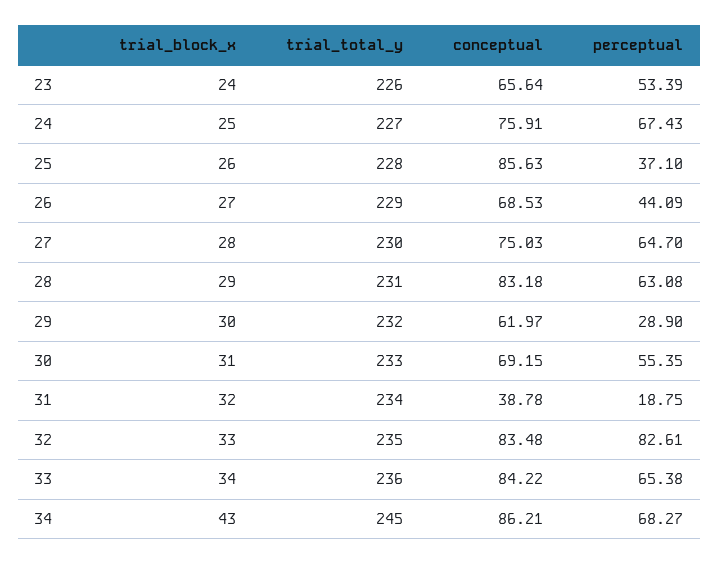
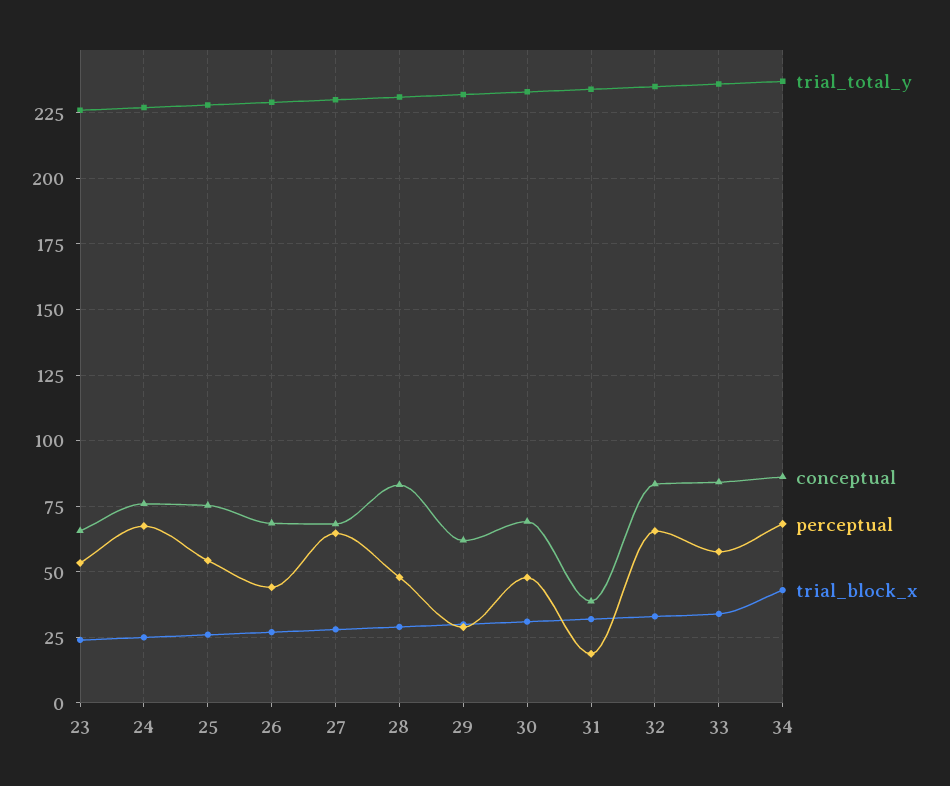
  {
    "trial_block_x": {
      "23": 24,
      "24": 25,
      "25": 26,
      "26": 27,
      "27": 28,
      "28": 29,
      "29": 30,
      "30": 31,
      "31": 32,
      "32": 33,
      "33": 34,
      "34": 43
    },
    "trial_total_y": {
      "23": 226,
      "24": 227,
      "25": 228,
      "26": 229,
      "27": 230,
      "28": 231,
      "29": 232,
      "30": 233,
      "31": 234,
      "32": 235,
      "33": 236,
-     "34": 245
+     "34": 237.5
    },
    "conceptual": {
      "23": 65.64,
      "24": 75.91,
-     "25": 85.63,
+     "25": 75,
      "26": 68.53,
-     "27": 75.03,
+     "27": 67.5,
      "28": 83.18,
      "29": 61.97,
      "30": 69.15,
      "31": 38.78,
      "32": 83.48,
      "33": 84.22,
      "34": 86.21
    },
    "perceptual": {
      "23": 53.39,
      "24": 67.43,
-     "25": 37.1,
+     "25": 55,
      "26": 44.09,
      "27": 64.7,
-     "28": 63.08,
+     "28": 47.5,
      "29": 28.9,
-     "30": 55.35,
+     "30": 47.5,
      "31": 18.75,
-     "32": 82.61,
+     "32": 65,
-     "33": 65.38,
+     "33": 57.5,
      "34": 68.27
    }
  }

